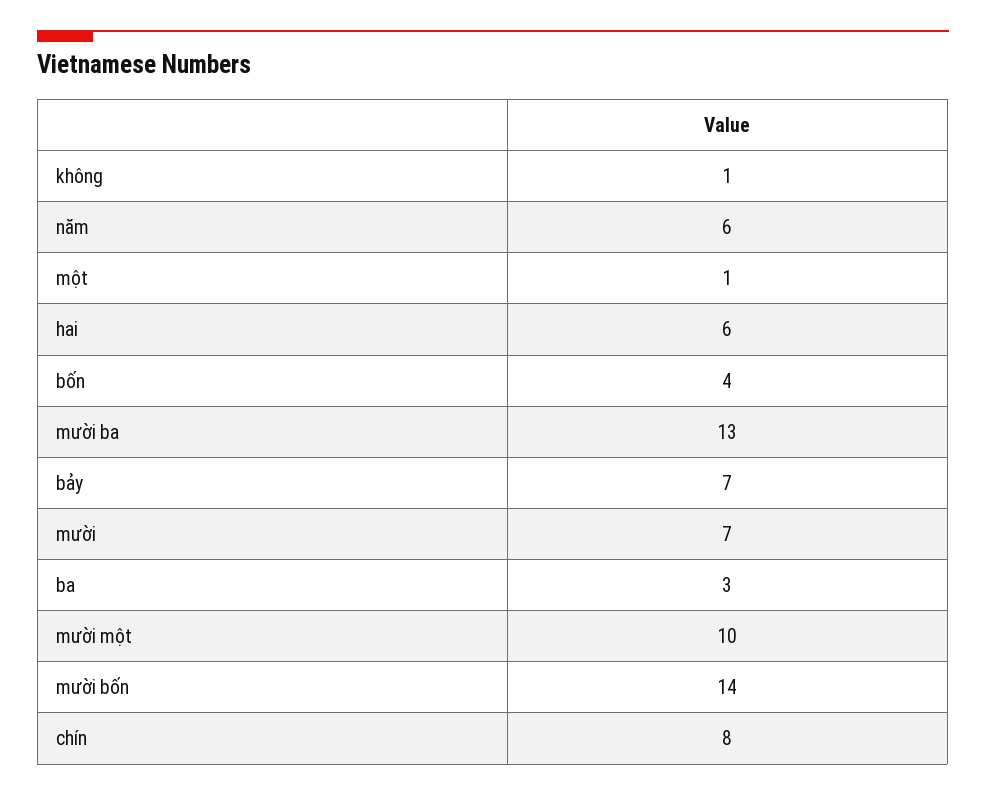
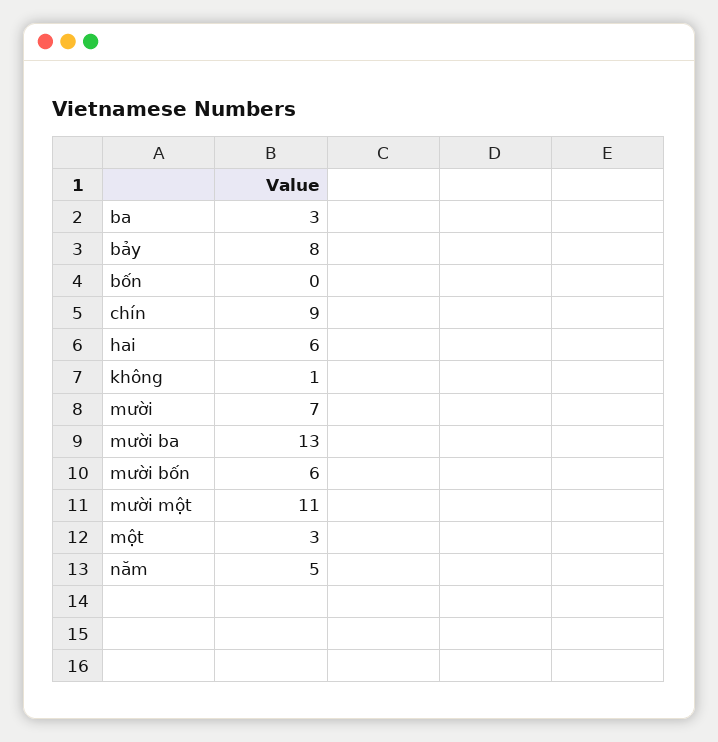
  {
    "không": 1,
-   "năm": 6,
+   "năm": 5,
-   "một": 1,
+   "một": 3,
    "hai": 6,
-   "bốn": 4,
+   "bốn": 0,
    "mười ba": 13,
-   "bảy": 7,
+   "bảy": 8,
    "mười": 7,
    "ba": 3,
-   "mười một": 10,
+   "mười một": 11,
-   "mười bốn": 14,
+   "mười bốn": 6,
-   "chín": 8
+   "chín": 9
  }

